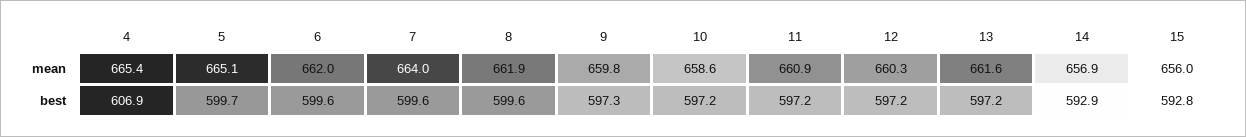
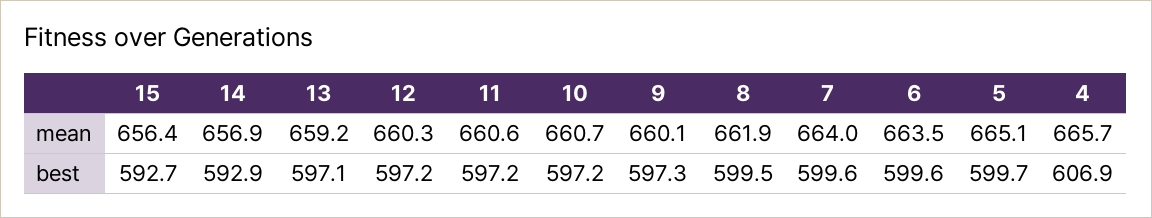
  {
    "4": {
-     "mean": 665.4,
+     "mean": 665.7,
      "best": 606.9
    },
    "5": {
      "mean": 665.1,
      "best": 599.7
    },
    "6": {
-     "mean": 662,
+     "mean": 663.5,
      "best": 599.6
    },
    "7": {
      "mean": 664,
      "best": 599.6
    },
    "8": {
      "mean": 661.9,
-     "best": 599.6
+     "best": 599.5
    },
    "9": {
-     "mean": 659.8,
+     "mean": 660.1,
      "best": 597.3
    },
    "10": {
-     "mean": 658.6,
+     "mean": 660.7,
      "best": 597.2
    },
    "11": {
-     "mean": 660.9,
+     "mean": 660.6,
      "best": 597.2
    },
    "12": {
      "mean": 660.3,
      "best": 597.2
    },
    "13": {
-     "mean": 661.6,
+     "mean": 659.2,
-     "best": 597.2
+     "best": 597.1
    },
    "14": {
      "mean": 656.9,
      "best": 592.9
    },
    "15": {
-     "mean": 656,
+     "mean": 656.4,
-     "best": 592.8
+     "best": 592.7
    }
  }

